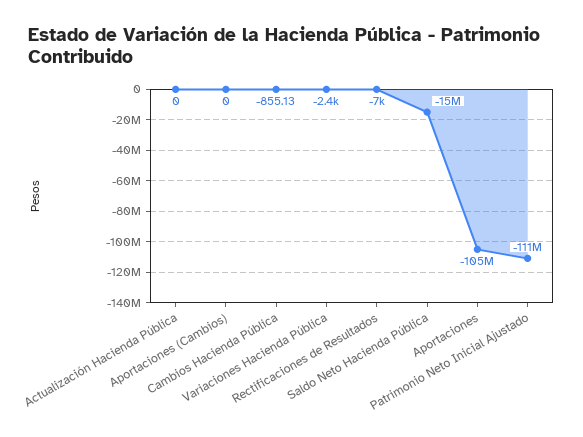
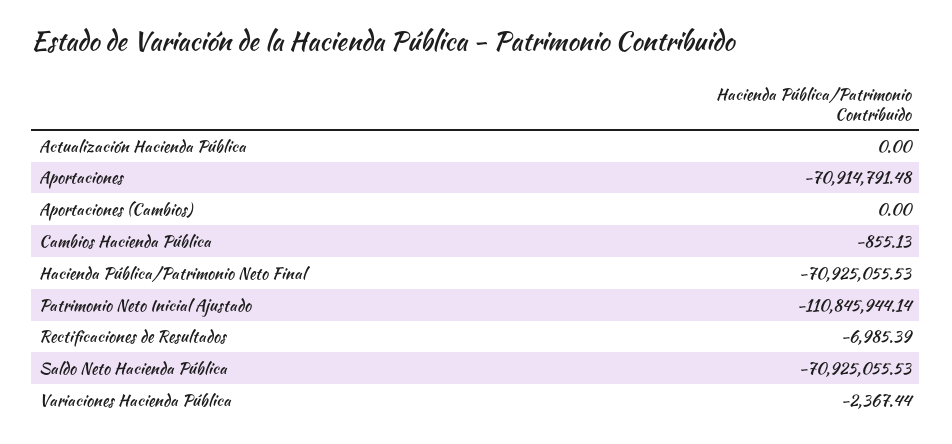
  {
    "Actualización Hacienda Pública": 0,
    "Aportaciones (Cambios)": 0,
    "Cambios Hacienda Pública": -855.13,
    "Variaciones Hacienda Pública": -2367.44,
    "Rectificaciones de Resultados": -6985.39,
-   "Saldo Neto Hacienda Pública": -15000000,
+   "Saldo Neto Hacienda Pública": -70925055.53,
-   "Aportaciones": -105000000,
+   "Aportaciones": -70914791.48,
-   "Patrimonio Neto Inicial Ajustado": -110845944.14
+   "Patrimonio Neto Inicial Ajustado": -110845944.14,
+   "Hacienda Pública/Patrimonio Neto Final": -70925055.53
  }

